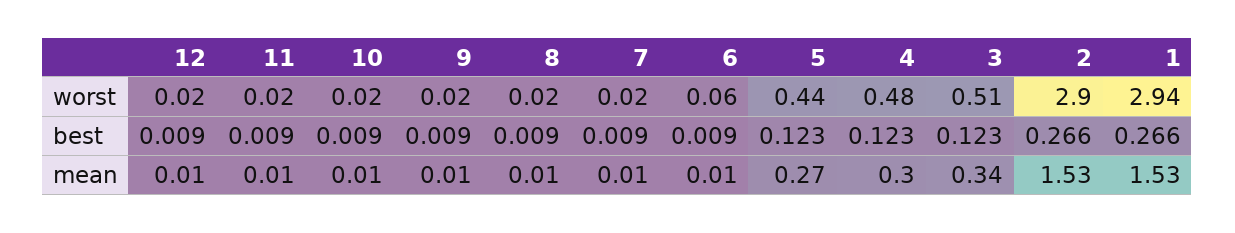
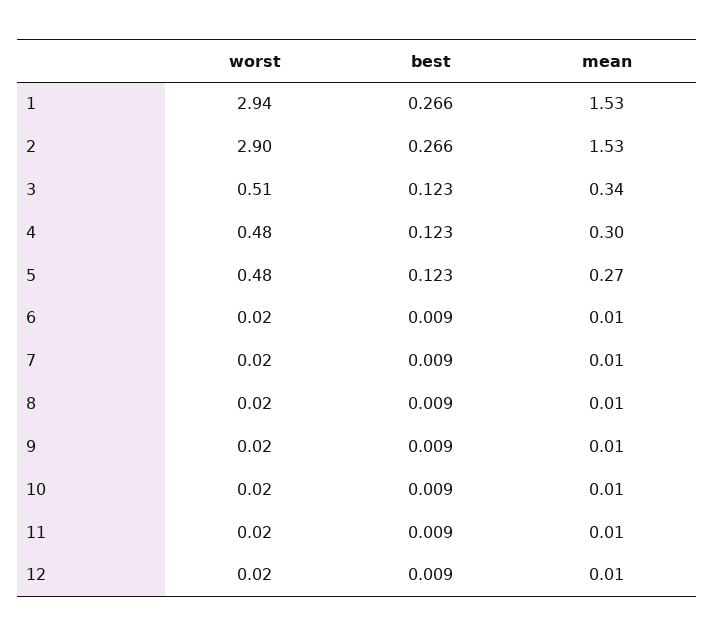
  {
    "12": {
      "worst": 0.02,
      "best": 0.009,
      "mean": 0.01
    },
    "11": {
      "worst": 0.02,
      "best": 0.009,
      "mean": 0.01
    },
    "10": {
      "worst": 0.02,
      "best": 0.009,
      "mean": 0.01
    },
    "9": {
      "worst": 0.02,
      "best": 0.009,
      "mean": 0.01
    },
    "8": {
      "worst": 0.02,
      "best": 0.009,
      "mean": 0.01
    },
    "7": {
      "worst": 0.02,
      "best": 0.009,
      "mean": 0.01
    },
    "6": {
-     "worst": 0.06,
+     "worst": 0.02,
      "best": 0.009,
      "mean": 0.01
    },
    "5": {
-     "worst": 0.44,
+     "worst": 0.48,
      "best": 0.123,
      "mean": 0.27
    },
    "4": {
      "worst": 0.48,
      "best": 0.123,
      "mean": 0.3
    },
    "3": {
      "worst": 0.51,
      "best": 0.123,
      "mean": 0.34
    },
    "2": {
      "worst": 2.9,
      "best": 0.266,
      "mean": 1.53
    },
    "1": {
      "worst": 2.94,
      "best": 0.266,
      "mean": 1.53
    }
  }

